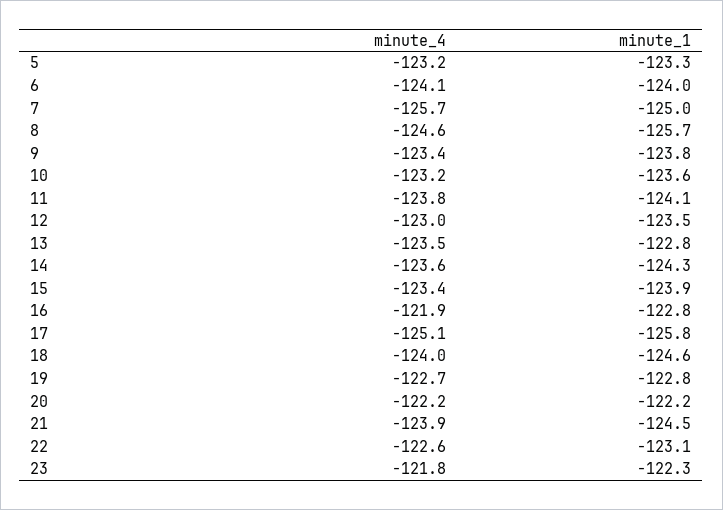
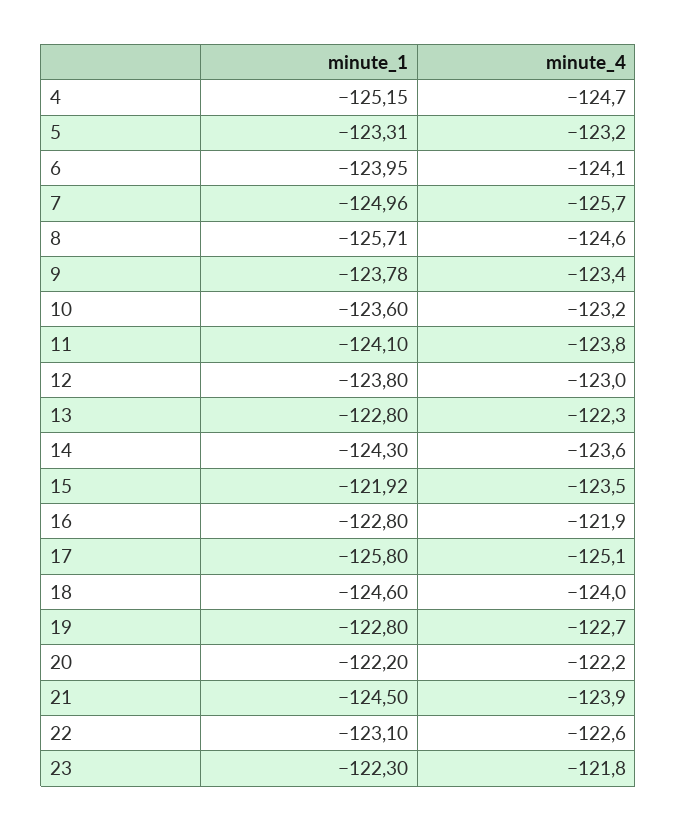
  {
    "minute_4": {
      "5": -123.2,
      "6": -124.1,
      "7": -125.7,
      "8": -124.6,
      "9": -123.4,
      "10": -123.2,
      "11": -123.8,
      "12": -123,
-     "13": -123.5,
+     "13": -122.3,
      "14": -123.6,
-     "15": -123.4,
+     "15": -123.5,
      "16": -121.9,
      "17": -125.1,
      "18": -124,
      "19": -122.7,
      "20": -122.2,
      "21": -123.9,
      "22": -122.6,
-     "23": -121.8
+     "23": -121.8,
+     "4": -124.7
    },
    "minute_1": {
      "5": -123.31,
      "6": -123.95,
      "7": -124.96,
      "8": -125.71,
      "9": -123.78,
      "10": -123.6,
      "11": -124.1,
-     "12": -123.5,
+     "12": -123.8,
      "13": -122.8,
      "14": -124.3,
-     "15": -123.9,
+     "15": -121.92,
      "16": -122.8,
      "17": -125.8,
      "18": -124.6,
      "19": -122.8,
      "20": -122.2,
      "21": -124.5,
      "22": -123.1,
-     "23": -122.3
+     "23": -122.3,
+     "4": -125.15
    }
  }

